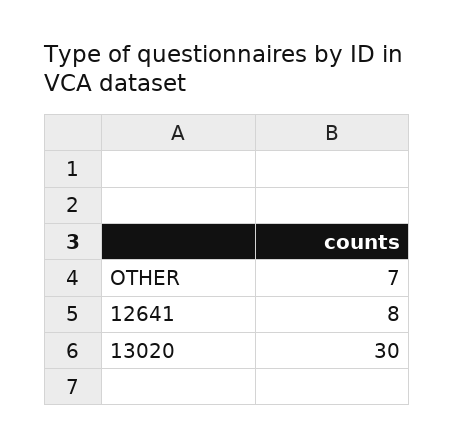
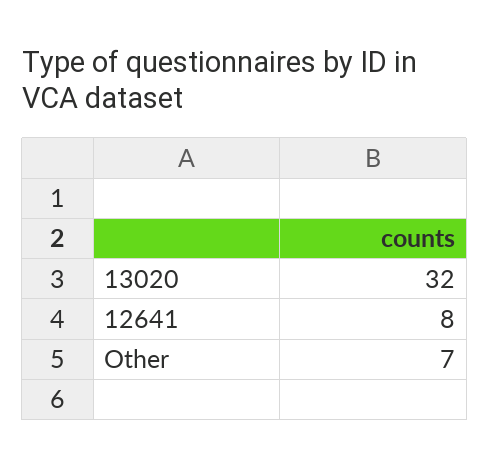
  {
    "OTHER": 7,
    "12641": 8,
-   "13020": 30
+   "13020": 32
  }

